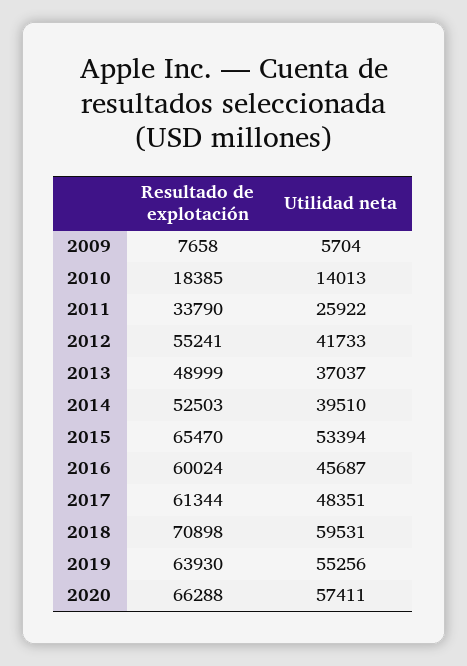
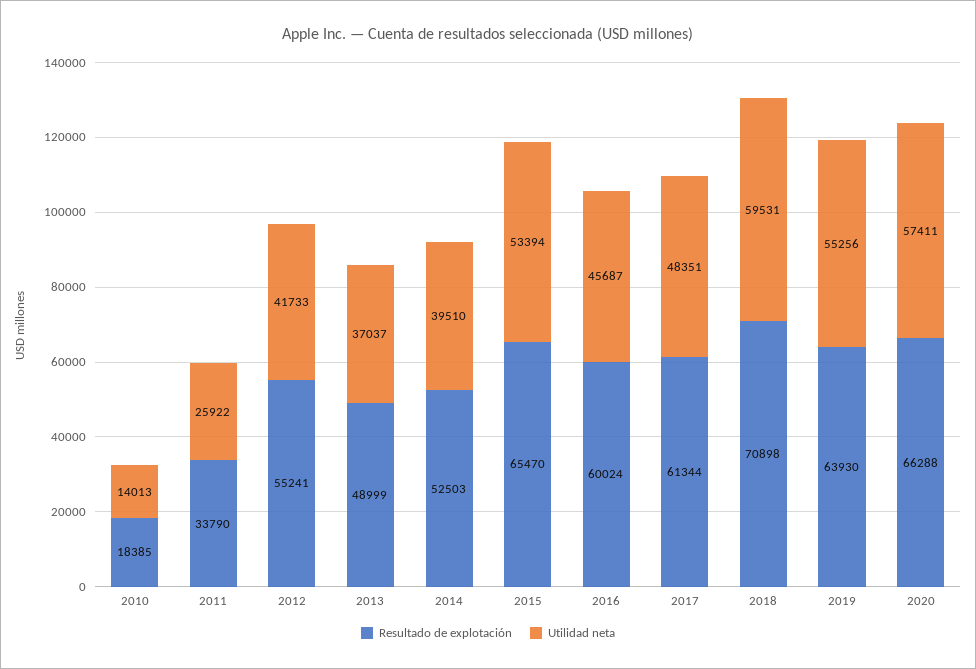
  {
    "Resultado de explotación": {
-     "2009": 7658,
      "2010": 18385,
      "2011": 33790,
      "2012": 55241,
      "2013": 48999,
      "2014": 52503,
      "2015": 65470,
      "2016": 60024,
      "2017": 61344,
      "2018": 70898,
      "2019": 63930,
      "2020": 66288
    },
    "Utilidad neta": {
-     "2009": 5704,
      "2010": 14013,
      "2011": 25922,
      "2012": 41733,
      "2013": 37037,
      "2014": 39510,
      "2015": 53394,
      "2016": 45687,
      "2017": 48351,
      "2018": 59531,
      "2019": 55256,
      "2020": 57411
    }
  }

